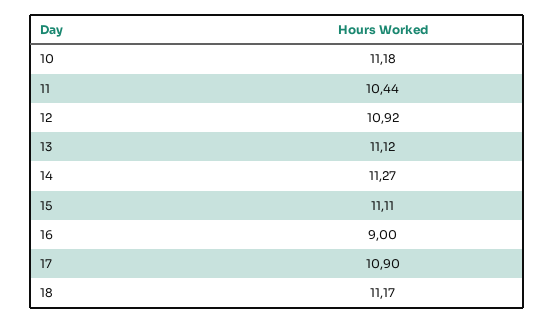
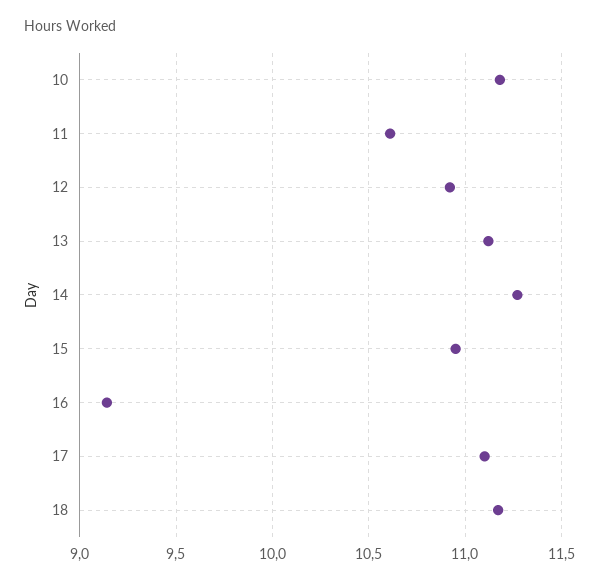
  {
    "10": 11.18,
-   "11": 10.44,
+   "11": 10.6,
    "12": 10.92,
    "13": 11.12,
    "14": 11.27,
-   "15": 11.11,
+   "15": 10.95,
-   "16": 9,
+   "16": 9.15,
-   "17": 10.9,
+   "17": 11.1,
    "18": 11.17
  }

